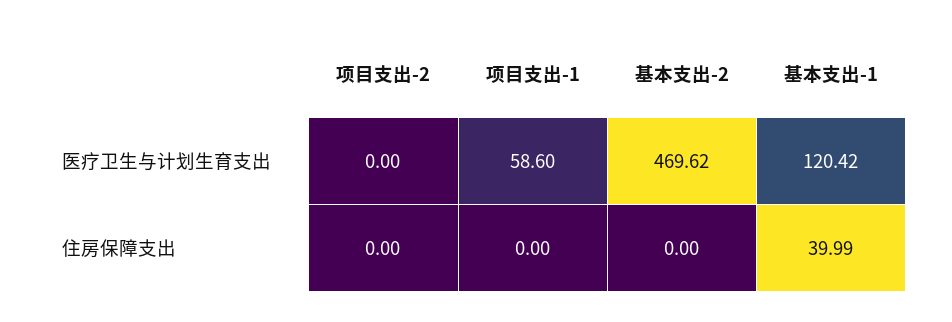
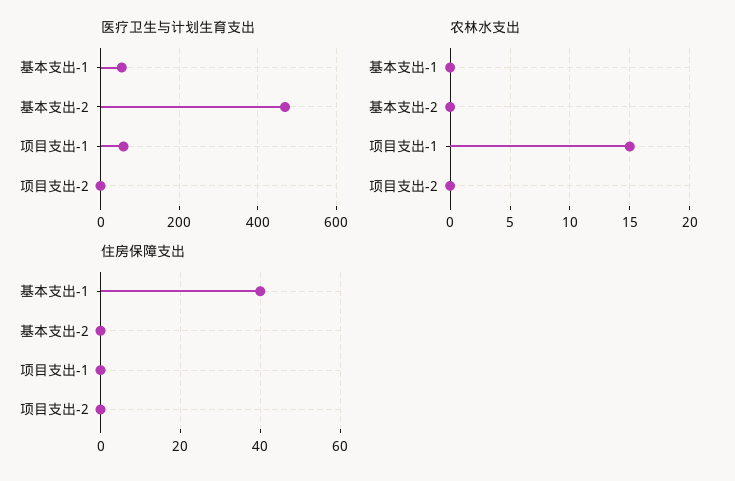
  {
    "医疗卫生与计划生育支出": {
      "项目支出-2": 0,
      "项目支出-1": 58.6,
      "基本支出-2": 469.62,
-     "基本支出-1": 120.42
+     "基本支出-1": 60
    },
    "住房保障支出": {
      "项目支出-2": 0,
      "项目支出-1": 0,
      "基本支出-2": 0,
      "基本支出-1": 39.99
-   }
+   },
+   "农林水支出": {
+     "基本支出-1": 0,
+     "基本支出-2": 0,
+     "项目支出-1": 15,
+     "项目支出-2": 0
+   }
  }

